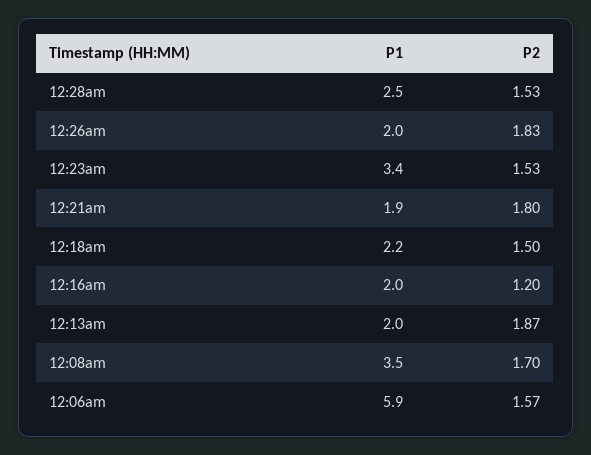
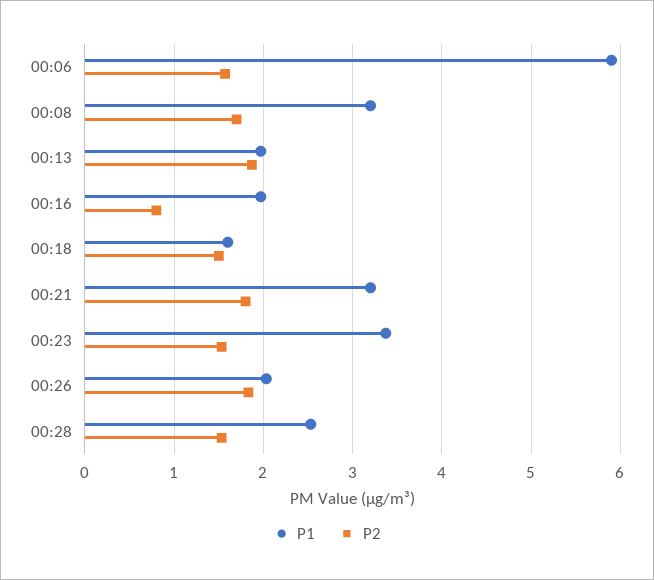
  {
    "P1": {
      "12:28am": 2.5,
      "12:26am": 2,
      "12:23am": 3.4,
-     "12:21am": 1.9,
+     "12:21am": 3.2,
-     "12:18am": 2.2,
+     "12:18am": 1.6,
      "12:16am": 2,
      "12:13am": 2,
-     "12:08am": 3.5,
+     "12:08am": 3.2,
      "12:06am": 5.9
    },
    "P2": {
      "12:28am": 1.53,
      "12:26am": 1.83,
      "12:23am": 1.53,
      "12:21am": 1.8,
      "12:18am": 1.5,
-     "12:16am": 1.2,
+     "12:16am": 0.8,
      "12:13am": 1.87,
      "12:08am": 1.7,
      "12:06am": 1.57
    }
  }

